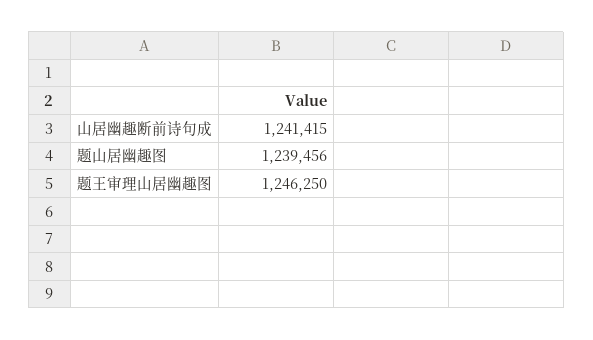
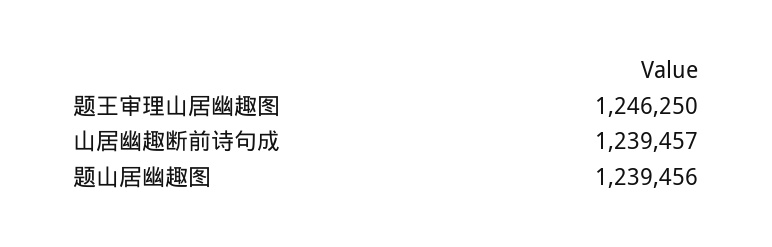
  {
-   "山居幽趣断前诗句成": 1241415,
+   "山居幽趣断前诗句成": 1239457,
    "题山居幽趣图": 1239456,
    "题王审理山居幽趣图": 1246250
  }

